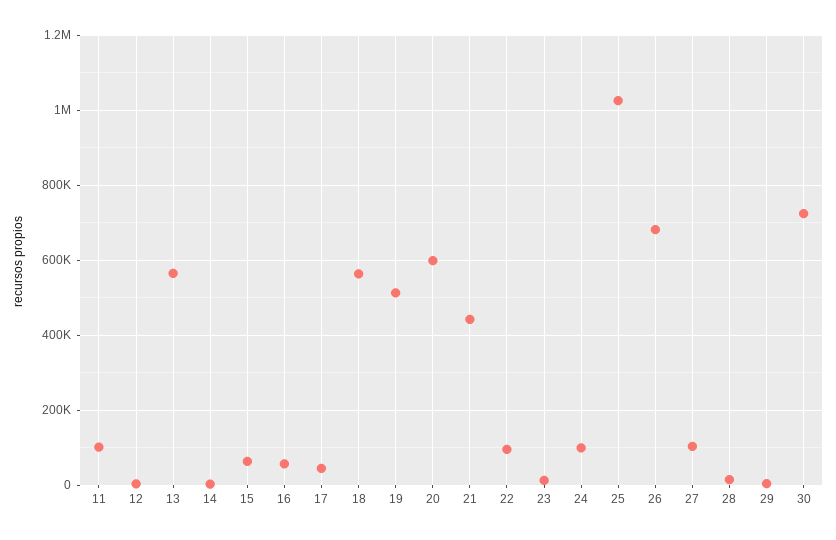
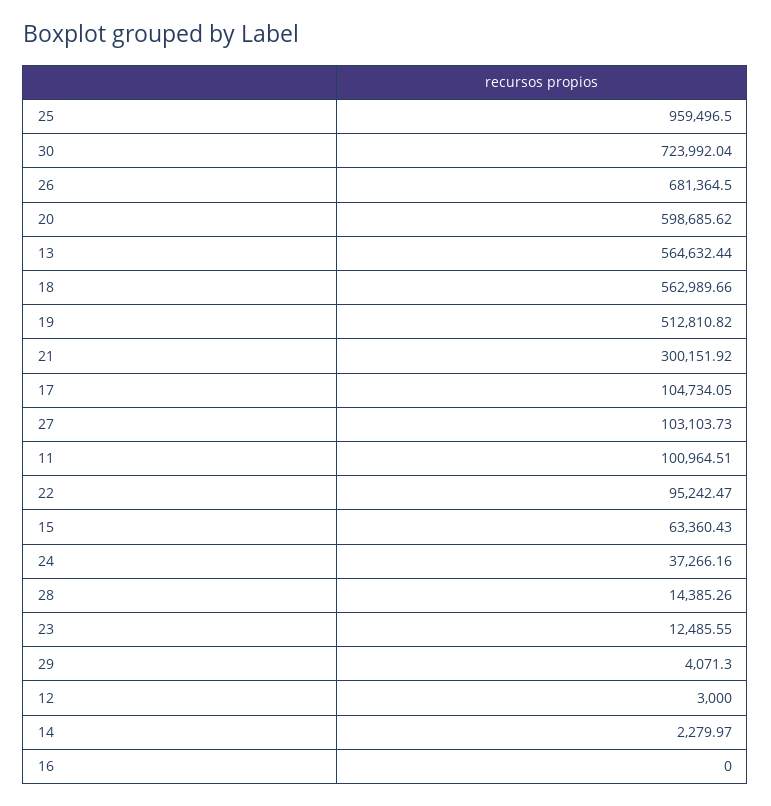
  {
    "11": 100964.51,
    "12": 3000,
    "13": 564632.44,
    "14": 2279.97,
    "15": 63360.43,
-   "16": 60000,
+   "16": 0,
-   "17": 40000,
+   "17": 104734.05,
    "18": 562989.66,
    "19": 512810.82,
    "20": 598685.62,
-   "21": 440000,
+   "21": 300151.92,
    "22": 95242.47,
    "23": 12485.55,
-   "24": 100000,
+   "24": 37266.16,
-   "25": 1020000,
+   "25": 959496.5,
    "26": 681364.5,
    "27": 103103.73,
    "28": 14385.26,
    "29": 4071.3,
    "30": 723992.04
  }

